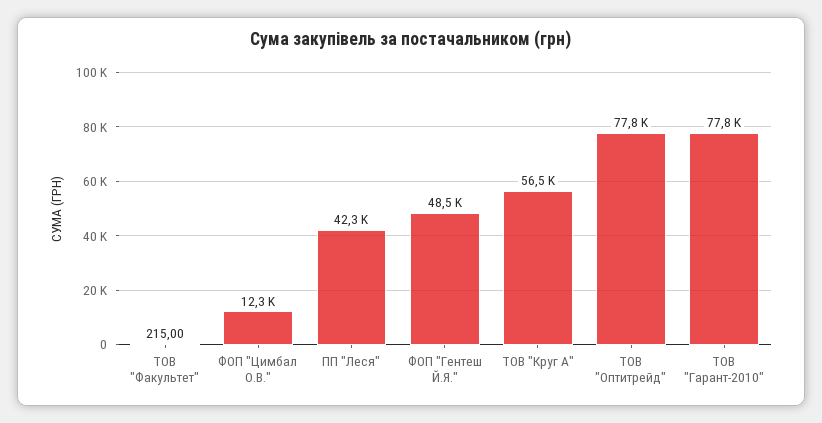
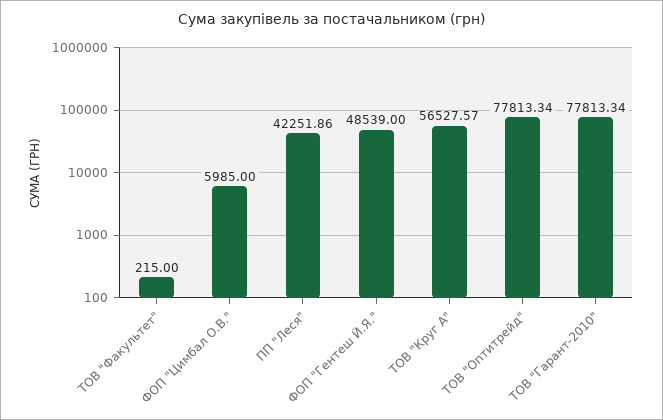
  {
    "ТОВ \"Факультет\"": 215,
-   "ФОП \"Цимбал О.В.\"": 12300,
+   "ФОП \"Цимбал О.В.\"": 5985,
    "ПП \"Леся\"": 42251.86,
    "ФОП \"Гентеш Й.Я.\"": 48539,
    "ТОВ \"Круг А\"": 56527.57,
    "ТОВ \"Оптитрейд\"": 77813.34,
    "ТОВ \"Гарант-2010\"": 77813.34
  }

